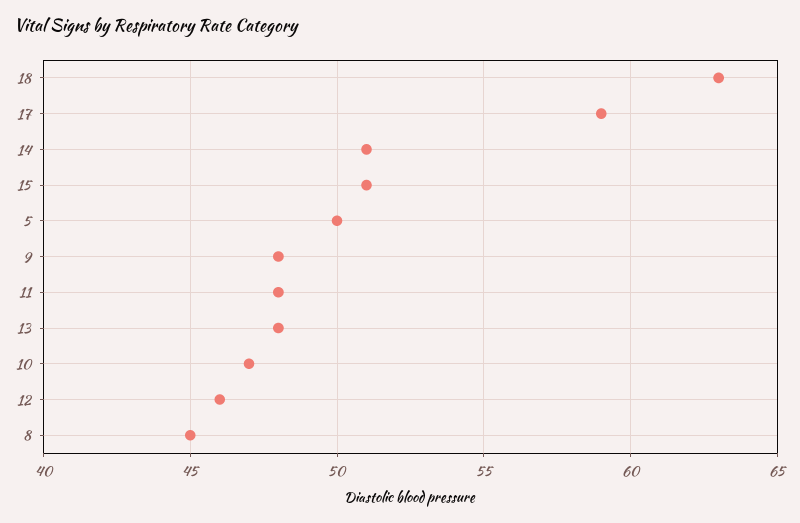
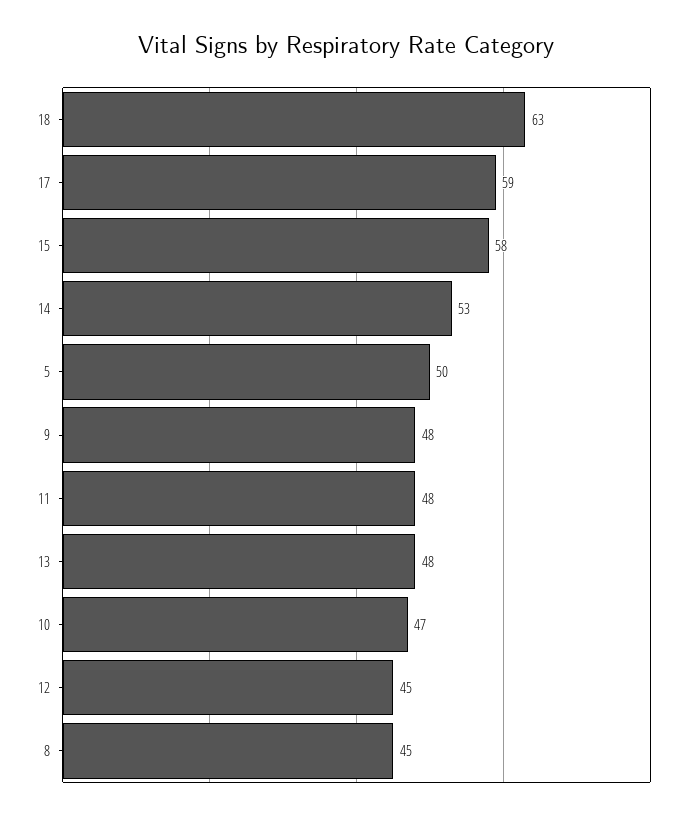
  {
    "18": 63,
    "17": 59,
-   "14": 51,
+   "14": 53,
-   "15": 51,
+   "15": 58,
    "5": 50,
    "9": 48,
    "11": 48,
    "13": 48,
    "10": 47,
-   "12": 46,
+   "12": 45,
    "8": 45
  }

